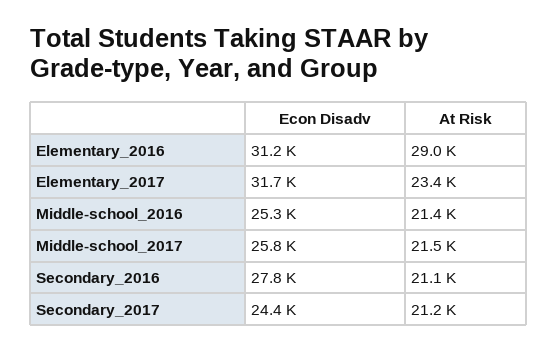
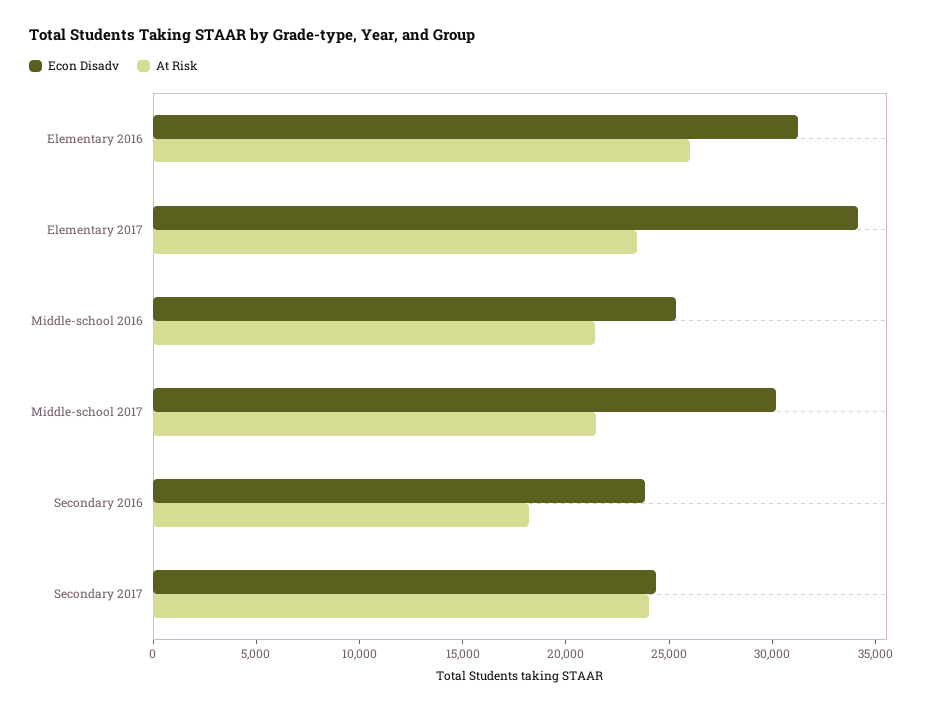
  {
    "Econ Disadv": {
      "Elementary_2016": 31200,
-     "Elementary_2017": 31700,
+     "Elementary_2017": 34000,
      "Middle-school_2016": 25300,
-     "Middle-school_2017": 25800,
+     "Middle-school_2017": 30000,
-     "Secondary_2016": 27800,
+     "Secondary_2016": 24000,
      "Secondary_2017": 24400
    },
    "At Risk": {
-     "Elementary_2016": 29000,
+     "Elementary_2016": 26000,
      "Elementary_2017": 23400,
      "Middle-school_2016": 21400,
      "Middle-school_2017": 21500,
-     "Secondary_2016": 21100,
+     "Secondary_2016": 18000,
-     "Secondary_2017": 21200
+     "Secondary_2017": 24000
    }
  }

